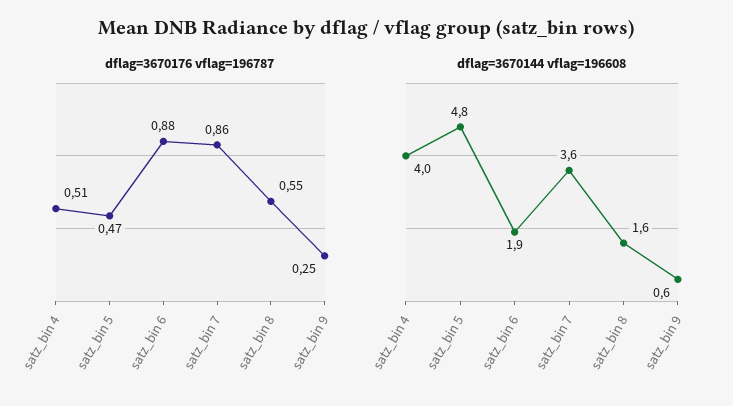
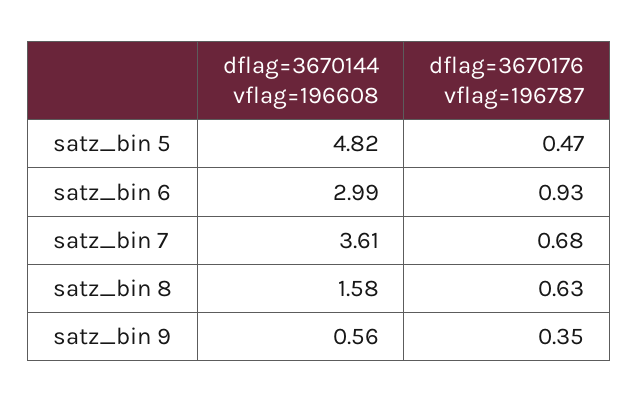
  {
    "dflag=3670176 vflag=196787": {
-     "satz_bin 4": 0.51,
      "satz_bin 5": 0.47,
-     "satz_bin 6": 0.88,
+     "satz_bin 6": 0.93,
-     "satz_bin 7": 0.86,
+     "satz_bin 7": 0.68,
-     "satz_bin 8": 0.55,
+     "satz_bin 8": 0.63,
-     "satz_bin 9": 0.25
+     "satz_bin 9": 0.35
    },
    "dflag=3670144 vflag=196608": {
-     "satz_bin 4": 4,
      "satz_bin 5": 4.82,
-     "satz_bin 6": 1.9,
+     "satz_bin 6": 2.99,
      "satz_bin 7": 3.61,
      "satz_bin 8": 1.58,
      "satz_bin 9": 0.56
    }
  }

